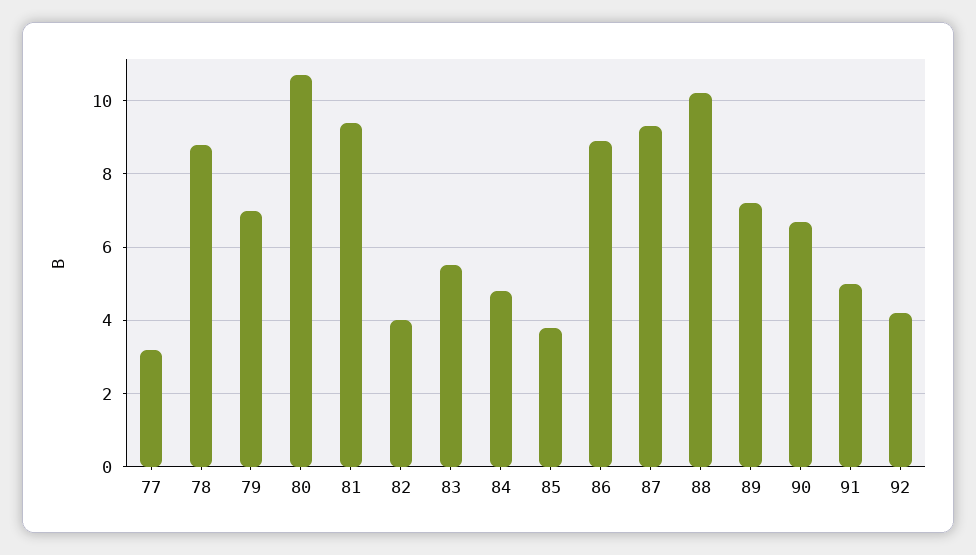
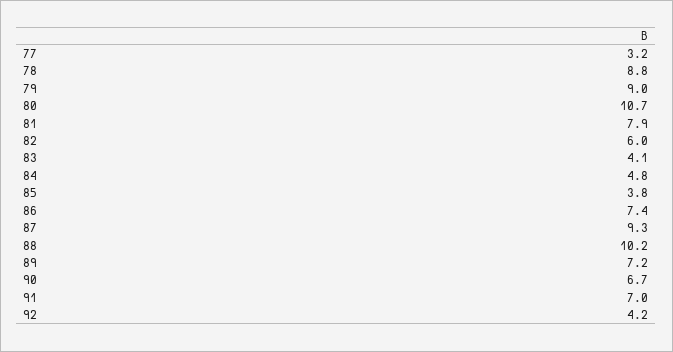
  {
    "77": 3.2,
    "78": 8.8,
-   "79": 7,
+   "79": 9,
    "80": 10.7,
-   "81": 9.5,
+   "81": 7.9,
-   "82": 4,
+   "82": 6,
-   "83": 5.5,
+   "83": 4.1,
    "84": 4.8,
    "85": 3.8,
-   "86": 9,
+   "86": 7.4,
    "87": 9.3,
    "88": 10.2,
    "89": 7.2,
    "90": 6.7,
-   "91": 5,
+   "91": 7,
    "92": 4.2
  }

